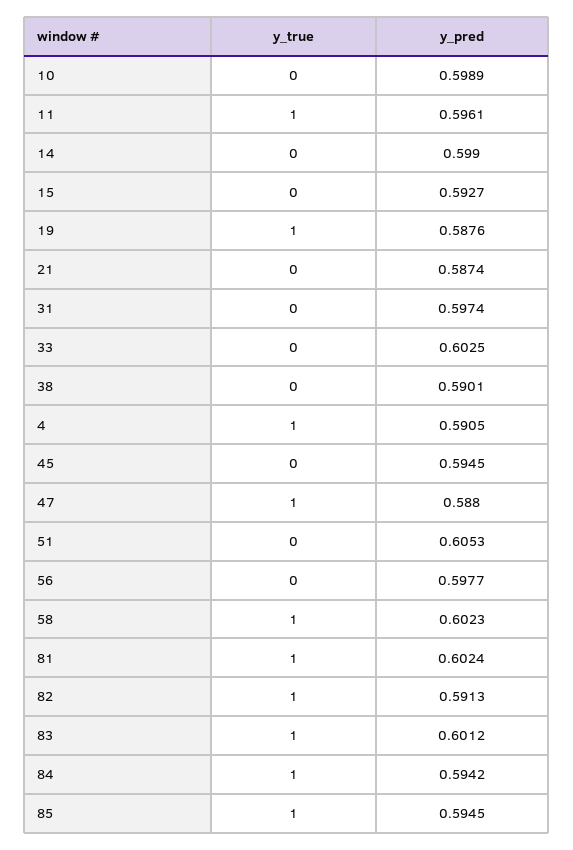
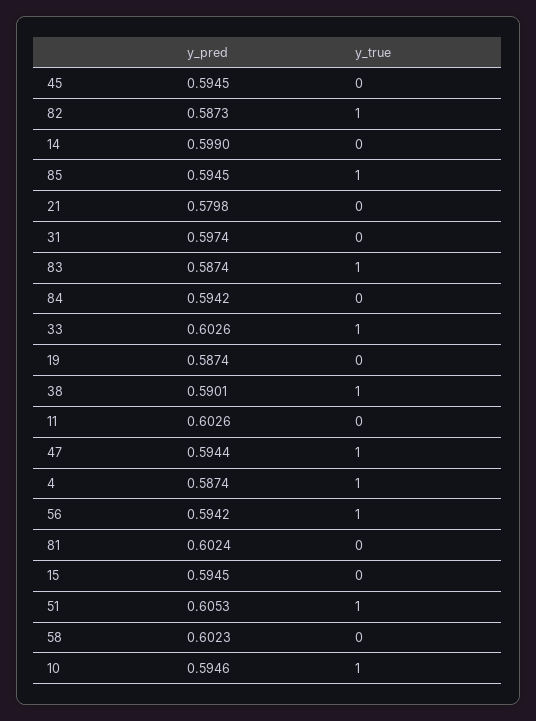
  {
    "y_true": {
-     "10": 0,
+     "10": 1,
-     "11": 1,
+     "11": 0,
      "14": 0,
      "15": 0,
-     "19": 1,
+     "19": 0,
      "21": 0,
      "31": 0,
-     "33": 0,
+     "33": 1,
-     "38": 0,
+     "38": 1,
      "4": 1,
      "45": 0,
      "47": 1,
-     "51": 0,
+     "51": 1,
-     "56": 0,
+     "56": 1,
-     "58": 1,
+     "58": 0,
-     "81": 1,
+     "81": 0,
      "82": 1,
      "83": 1,
-     "84": 1,
+     "84": 0,
      "85": 1
    },
    "y_pred": {
-     "10": 0.5989,
+     "10": 0.5946,
-     "11": 0.5961,
+     "11": 0.6026,
      "14": 0.599,
-     "15": 0.5927,
+     "15": 0.5945,
-     "19": 0.5876,
+     "19": 0.5874,
-     "21": 0.5874,
+     "21": 0.5798,
      "31": 0.5974,
-     "33": 0.6025,
+     "33": 0.6026,
      "38": 0.5901,
-     "4": 0.5905,
+     "4": 0.5874,
      "45": 0.5945,
-     "47": 0.588,
+     "47": 0.5944,
      "51": 0.6053,
-     "56": 0.5977,
+     "56": 0.5942,
      "58": 0.6023,
      "81": 0.6024,
-     "82": 0.5913,
+     "82": 0.5873,
-     "83": 0.6012,
+     "83": 0.5874,
      "84": 0.5942,
      "85": 0.5945
    }
  }

